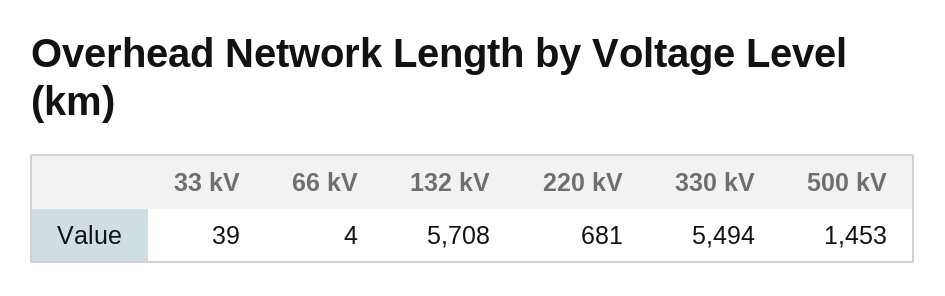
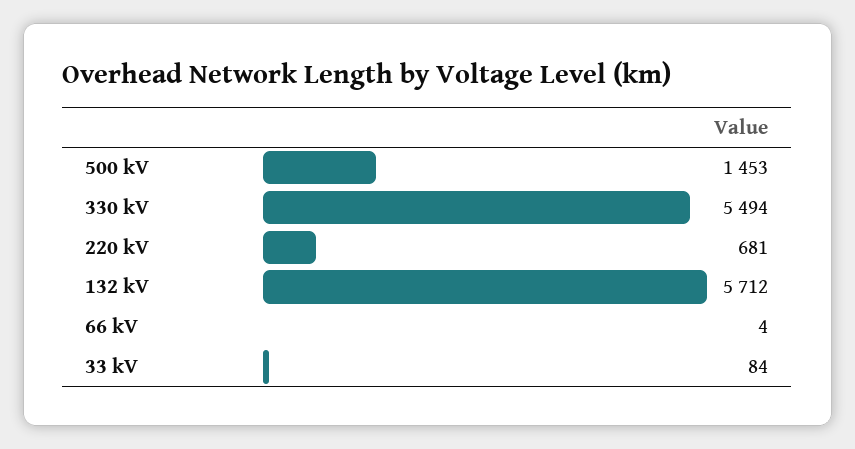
  {
-   "33 kV": 39,
+   "33 kV": 84,
    "66 kV": 4,
-   "132 kV": 5708,
+   "132 kV": 5712,
    "220 kV": 681,
    "330 kV": 5494,
    "500 kV": 1453
  }

